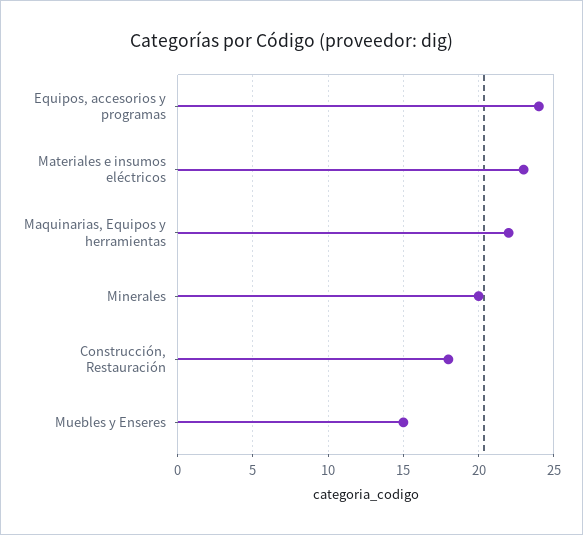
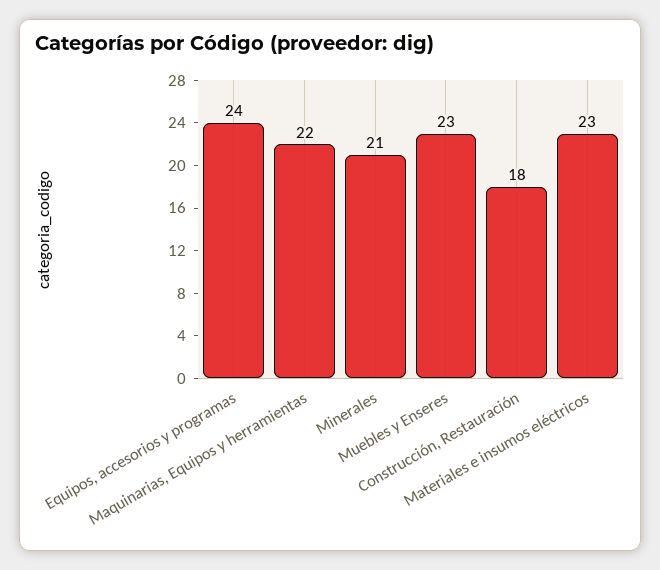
  {
    "Equipos, accesorios y programas": 24,
    "Materiales e insumos eléctricos": 23,
    "Maquinarias, Equipos y herramientas": 22,
-   "Minerales": 20,
+   "Minerales": 21,
    "Construcción, Restauración": 18,
-   "Muebles y Enseres": 15
+   "Muebles y Enseres": 23
  }

